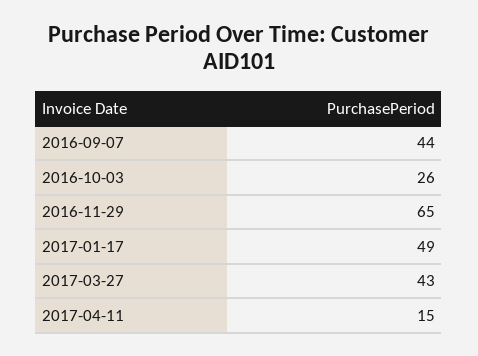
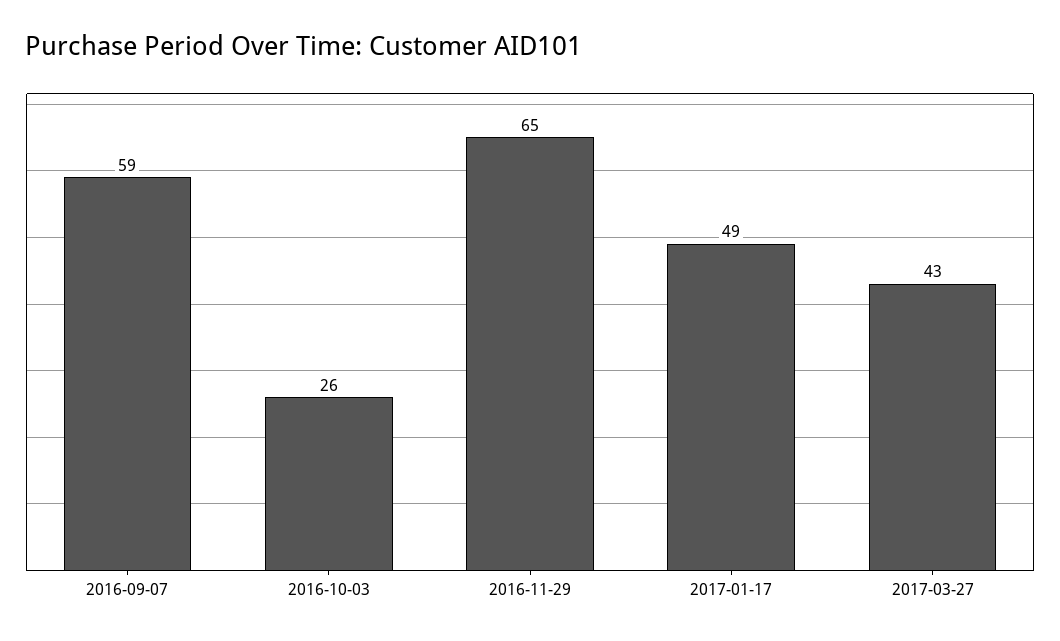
  {
-   "2016-09-07": 44,
+   "2016-09-07": 59,
    "2016-10-03": 26,
    "2016-11-29": 65,
    "2017-01-17": 49,
-   "2017-03-27": 43,
+   "2017-03-27": 43
-   "2017-04-11": 15
  }

